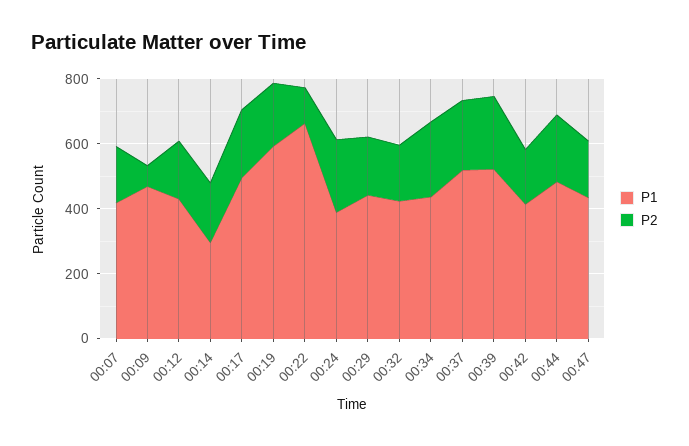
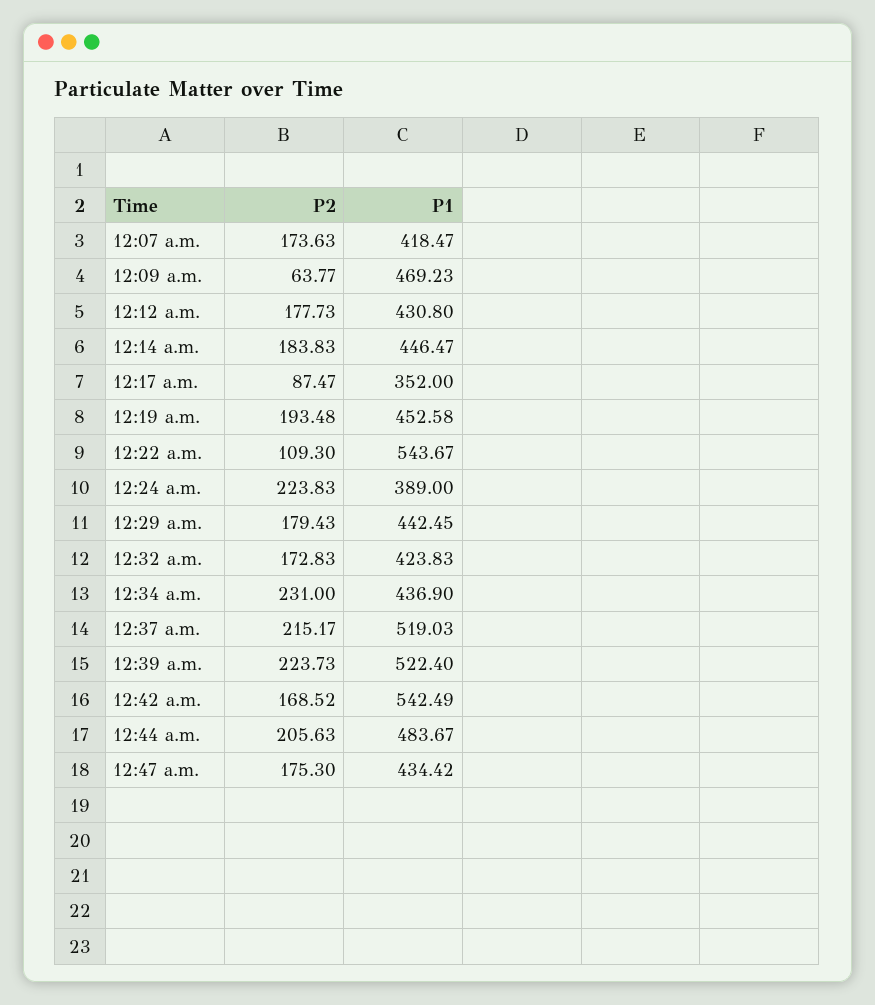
  {
    "P1": {
      "00:07": 418.47,
      "00:09": 469.23,
      "00:12": 430.8,
-     "00:14": 300,
+     "00:14": 446.47,
-     "00:17": 500,
+     "00:17": 352,
-     "00:19": 600,
+     "00:19": 452.58,
-     "00:22": 650,
+     "00:22": 543.67,
      "00:24": 389,
      "00:29": 442.45,
      "00:32": 423.83,
      "00:34": 436.9,
      "00:37": 519.03,
      "00:39": 522.4,
-     "00:42": 400,
+     "00:42": 542.49,
      "00:44": 483.67,
      "00:47": 434.42
    },
    "P2": {
      "00:07": 173.63,
      "00:09": 63.77,
      "00:12": 177.73,
      "00:14": 183.83,
-     "00:17": 200,
+     "00:17": 87.47,
      "00:19": 193.48,
      "00:22": 109.3,
      "00:24": 223.83,
      "00:29": 179.43,
      "00:32": 172.83,
      "00:34": 231,
      "00:37": 215.17,
      "00:39": 223.73,
      "00:42": 168.52,
      "00:44": 205.63,
      "00:47": 175.3
    }
  }

